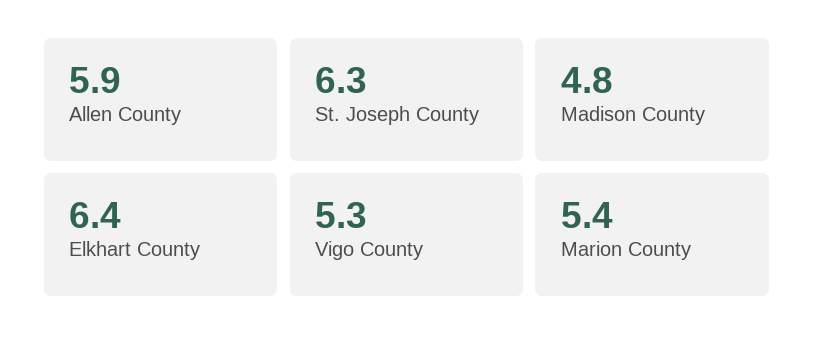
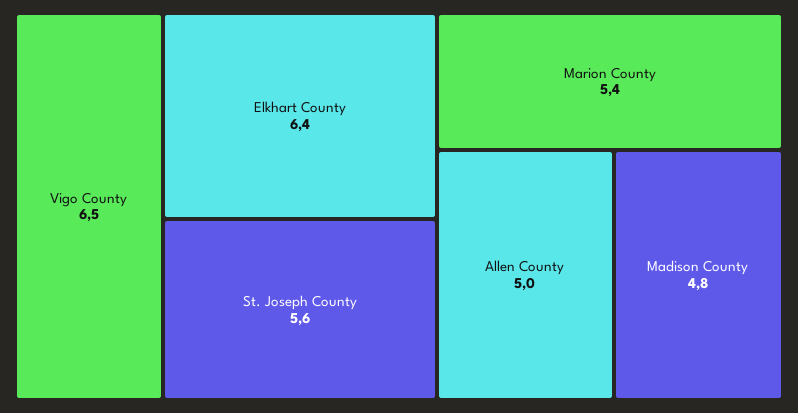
  {
-   "Allen County": 5.9,
+   "Allen County": 5,
-   "St. Joseph County": 6.3,
+   "St. Joseph County": 5.6,
    "Madison County": 4.8,
    "Elkhart County": 6.4,
-   "Vigo County": 5.3,
+   "Vigo County": 6.5,
    "Marion County": 5.4
  }

